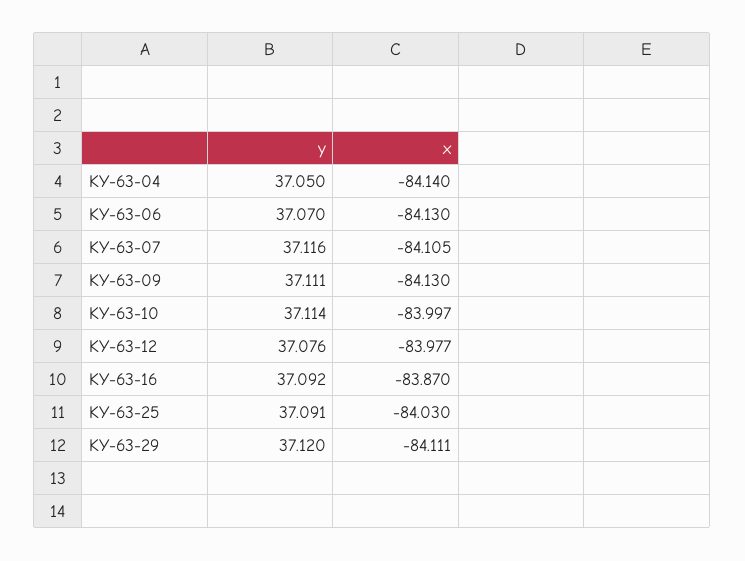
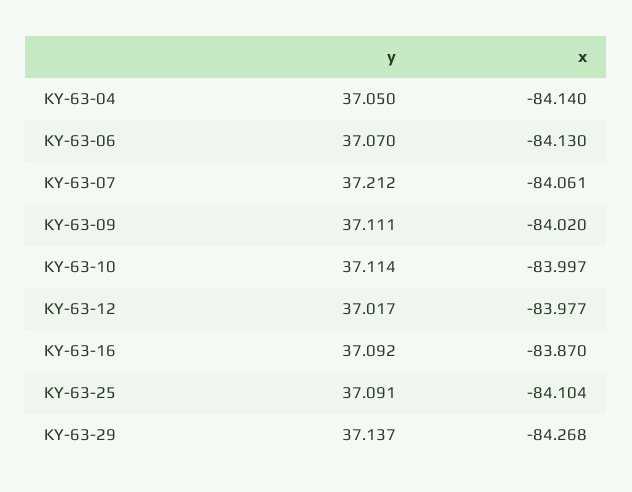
  {
    "y": {
      "KY-63-04": 37.05,
      "KY-63-06": 37.07,
-     "KY-63-07": 37.116,
+     "KY-63-07": 37.212,
      "KY-63-09": 37.111,
      "KY-63-10": 37.114,
-     "KY-63-12": 37.076,
+     "KY-63-12": 37.017,
      "KY-63-16": 37.092,
      "KY-63-25": 37.091,
-     "KY-63-29": 37.12
+     "KY-63-29": 37.137
    },
    "x": {
      "KY-63-04": -84.14,
      "KY-63-06": -84.13,
-     "KY-63-07": -84.105,
+     "KY-63-07": -84.061,
-     "KY-63-09": -84.13,
+     "KY-63-09": -84.02,
      "KY-63-10": -83.997,
      "KY-63-12": -83.977,
      "KY-63-16": -83.87,
-     "KY-63-25": -84.03,
+     "KY-63-25": -84.104,
-     "KY-63-29": -84.111
+     "KY-63-29": -84.268
    }
  }

